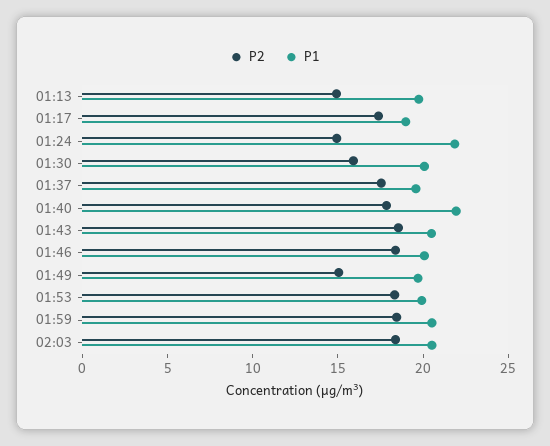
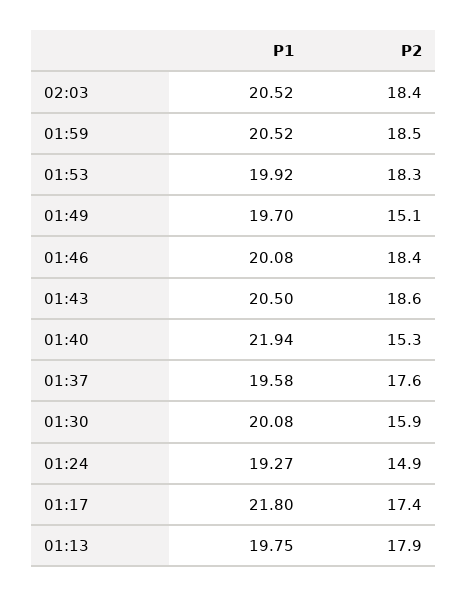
  {
    "P2": {
-     "01:13": 15,
+     "01:13": 17.9,
      "01:17": 17.4,
      "01:24": 14.9,
      "01:30": 15.9,
      "01:37": 17.6,
-     "01:40": 18,
+     "01:40": 15.3,
      "01:43": 18.6,
      "01:46": 18.4,
      "01:49": 15.1,
      "01:53": 18.3,
      "01:59": 18.5,
      "02:03": 18.4
    },
    "P1": {
      "01:13": 19.75,
-     "01:17": 19,
+     "01:17": 21.8,
-     "01:24": 22,
+     "01:24": 19.27,
      "01:30": 20.08,
      "01:37": 19.58,
      "01:40": 21.94,
      "01:43": 20.5,
      "01:46": 20.08,
      "01:49": 19.7,
      "01:53": 19.92,
      "01:59": 20.52,
      "02:03": 20.52
    }
  }

